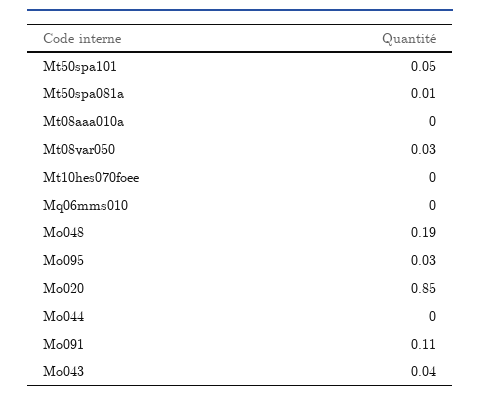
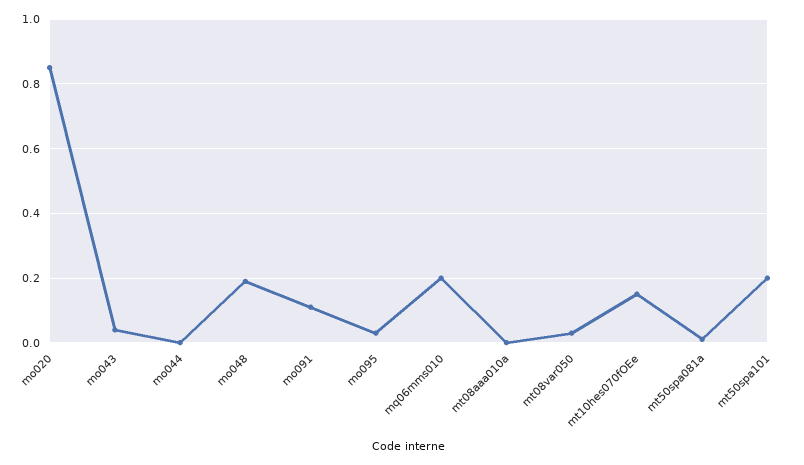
  {
-   "Mt50spa101": 0.05,
+   "Mt50spa101": 0.2,
    "Mt50spa081a": 0.01,
    "Mt08aaa010a": 0,
    "Mt08var050": 0.03,
-   "Mt10hes070foee": 0,
+   "Mt10hes070foee": 0.15,
-   "Mq06mms010": 0,
+   "Mq06mms010": 0.2,
    "Mo048": 0.19,
    "Mo095": 0.03,
    "Mo020": 0.85,
    "Mo044": 0,
    "Mo091": 0.11,
    "Mo043": 0.04
  }

